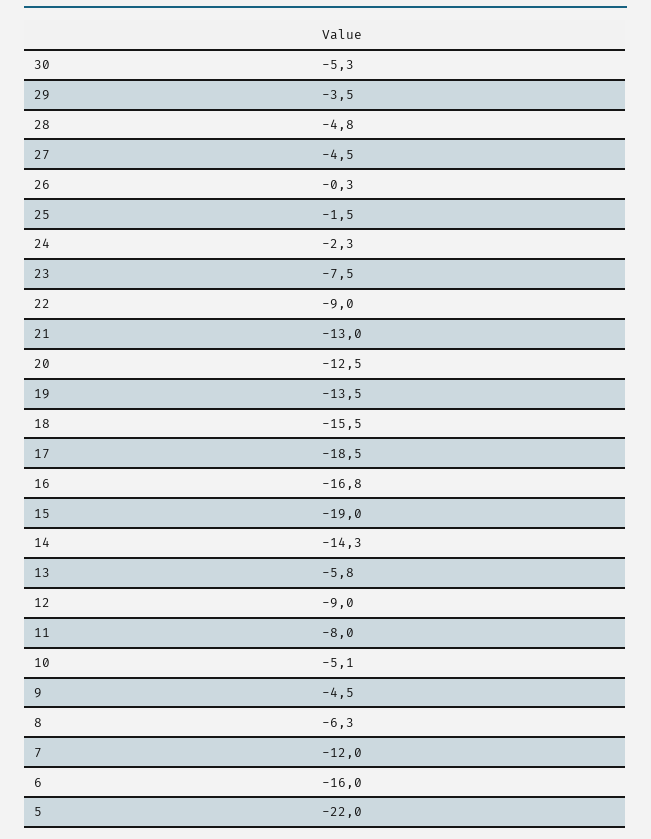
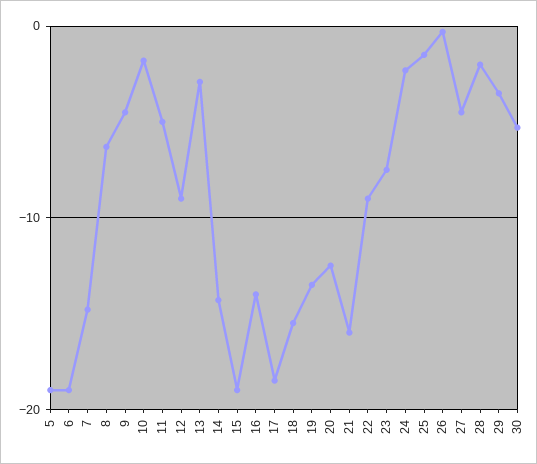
  {
    "30": -5.3,
    "29": -3.5,
-   "28": -4.8,
+   "28": -2,
    "27": -4.5,
    "26": -0.3,
    "25": -1.5,
    "24": -2.3,
    "23": -7.5,
    "22": -9,
-   "21": -13,
+   "21": -16,
    "20": -12.5,
    "19": -13.5,
    "18": -15.5,
    "17": -18.5,
-   "16": -16.8,
+   "16": -14,
    "15": -19,
    "14": -14.3,
-   "13": -5.8,
+   "13": -3,
    "12": -9,
-   "11": -8,
+   "11": -5,
-   "10": -5.1,
+   "10": -2,
    "9": -4.5,
    "8": -6.3,
-   "7": -12,
+   "7": -15,
-   "6": -16,
+   "6": -19,
-   "5": -22
+   "5": -19
  }

